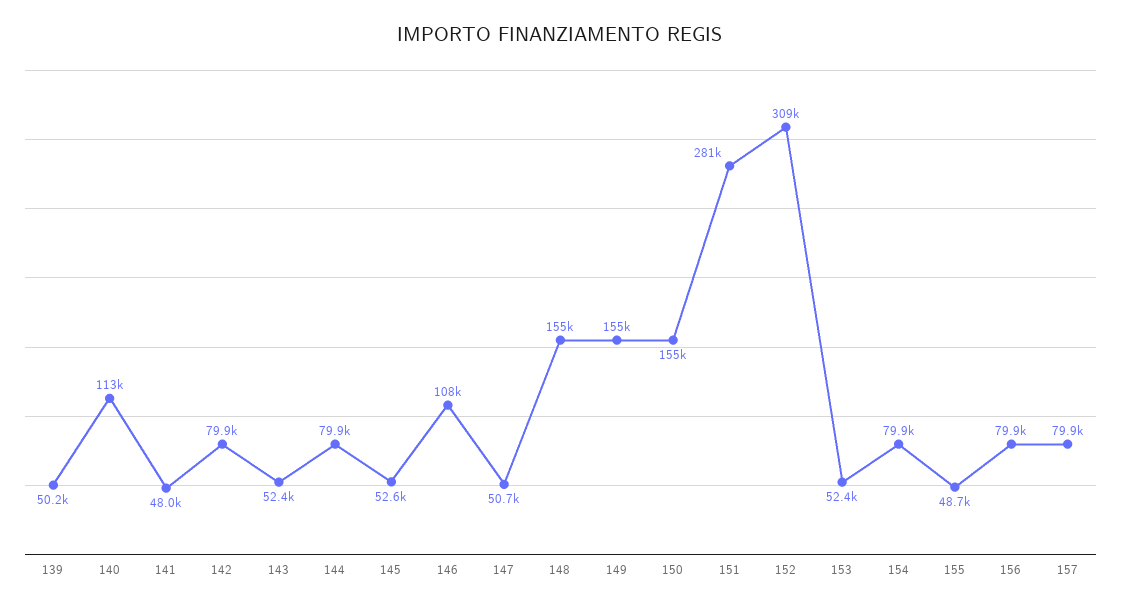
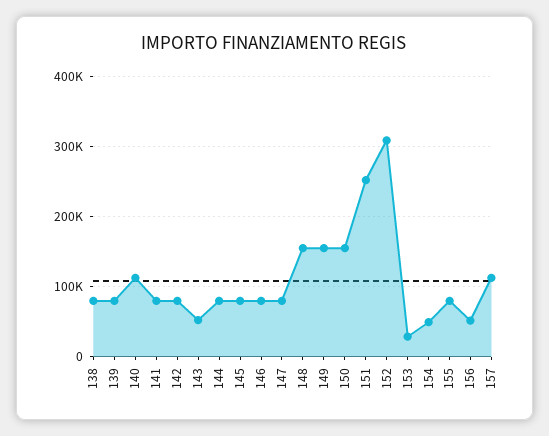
  {
-   "139": 50200,
+   "139": 80000,
    "140": 113000,
-   "141": 48000,
+   "141": 80000,
    "142": 79900,
    "143": 52400,
    "144": 79900,
-   "145": 52600,
+   "145": 80000,
-   "146": 108000,
+   "146": 80000,
-   "147": 50700,
+   "147": 80000,
    "148": 155000,
    "149": 155000,
    "150": 155000,
-   "151": 281000,
+   "151": 250000,
    "152": 309000,
-   "153": 52400,
+   "153": 30000,
-   "154": 79900,
+   "154": 50000,
-   "155": 48700,
+   "155": 80000,
-   "156": 79900,
+   "156": 50000,
-   "157": 79900
+   "157": 110000,
+   "138": 80000
  }

